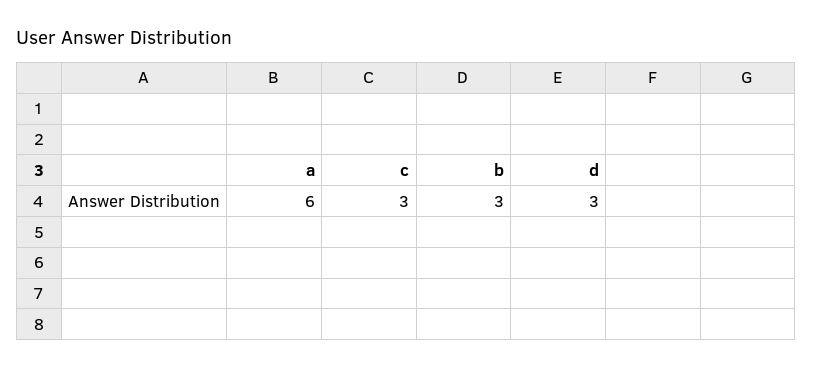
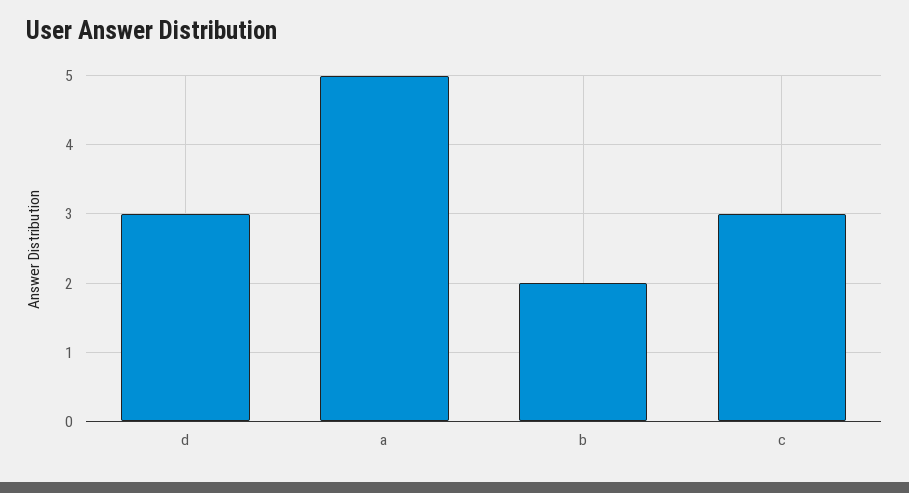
  {
-   "a": 6,
+   "a": 5,
    "c": 3,
-   "b": 3,
+   "b": 2,
    "d": 3
  }

